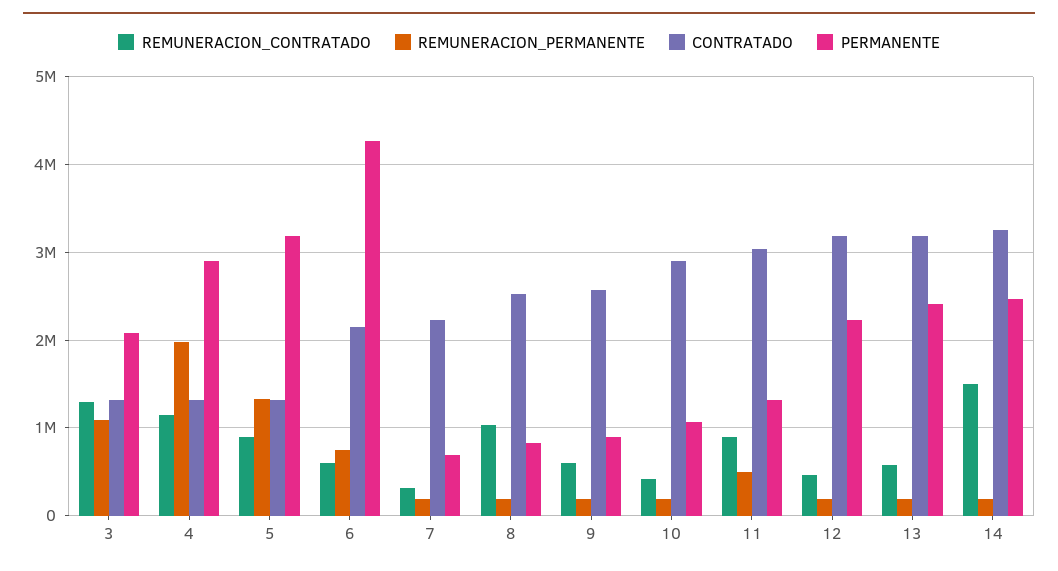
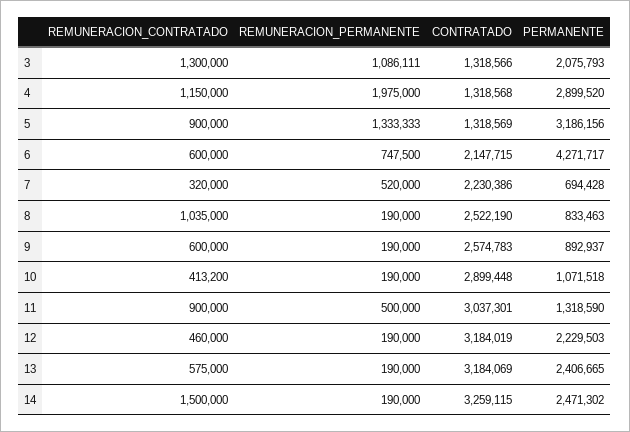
  {
    "REMUNERACION_CONTRATADO": {
      "3": 1300000,
      "4": 1150000,
      "5": 900000,
      "6": 600000,
      "7": 320000,
      "8": 1035000,
      "9": 600000,
      "10": 413200,
      "11": 900000,
      "12": 460000,
      "13": 575000,
      "14": 1500000
    },
    "REMUNERACION_PERMANENTE": {
      "3": 1086111,
      "4": 1975000,
      "5": 1333333,
      "6": 747500,
-     "7": 200000,
+     "7": 520000,
      "8": 190000,
      "9": 190000,
      "10": 190000,
      "11": 500000,
      "12": 190000,
      "13": 190000,
      "14": 190000
    },
    "CONTRATADO": {
      "3": 1318566,
      "4": 1318568,
      "5": 1318569,
      "6": 2147715,
      "7": 2230386,
      "8": 2522190,
      "9": 2574783,
      "10": 2899448,
      "11": 3037301,
      "12": 3184019,
      "13": 3184069,
      "14": 3259115
    },
    "PERMANENTE": {
      "3": 2075793,
      "4": 2899520,
      "5": 3186156,
      "6": 4271717,
      "7": 694428,
      "8": 833463,
      "9": 892937,
      "10": 1071518,
      "11": 1318590,
      "12": 2229503,
      "13": 2406665,
      "14": 2471302
    }
  }

